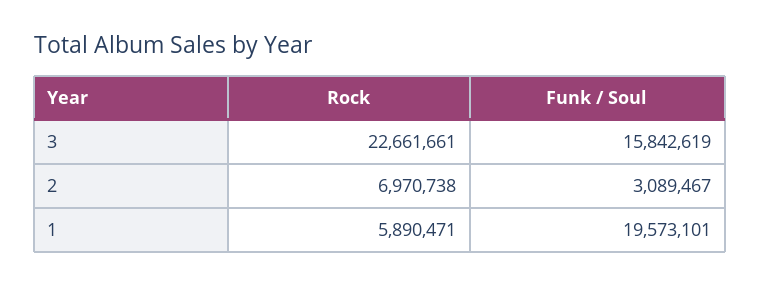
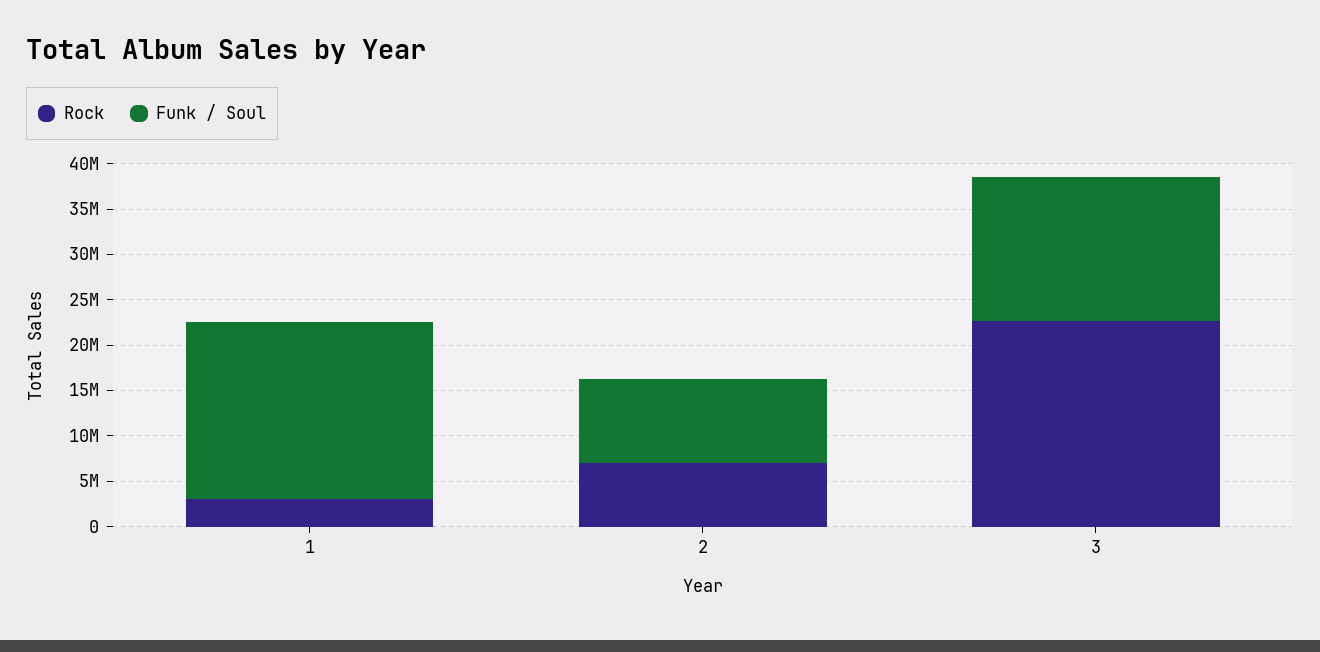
  {
    "Rock": {
      "3": 22661661,
      "2": 6970738,
-     "1": 5890471
+     "1": 3000000
    },
    "Funk / Soul": {
      "3": 15842619,
-     "2": 3089467,
+     "2": 9000000,
      "1": 19573101
    }
  }

